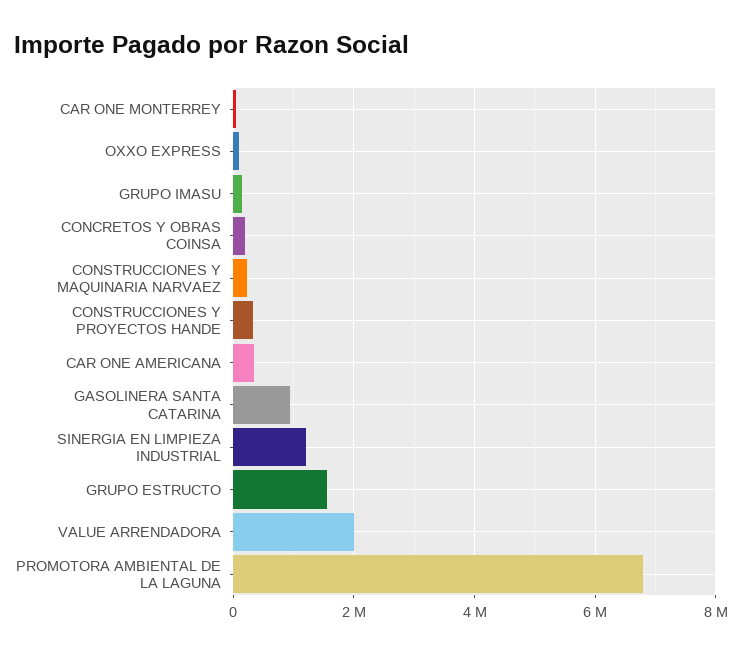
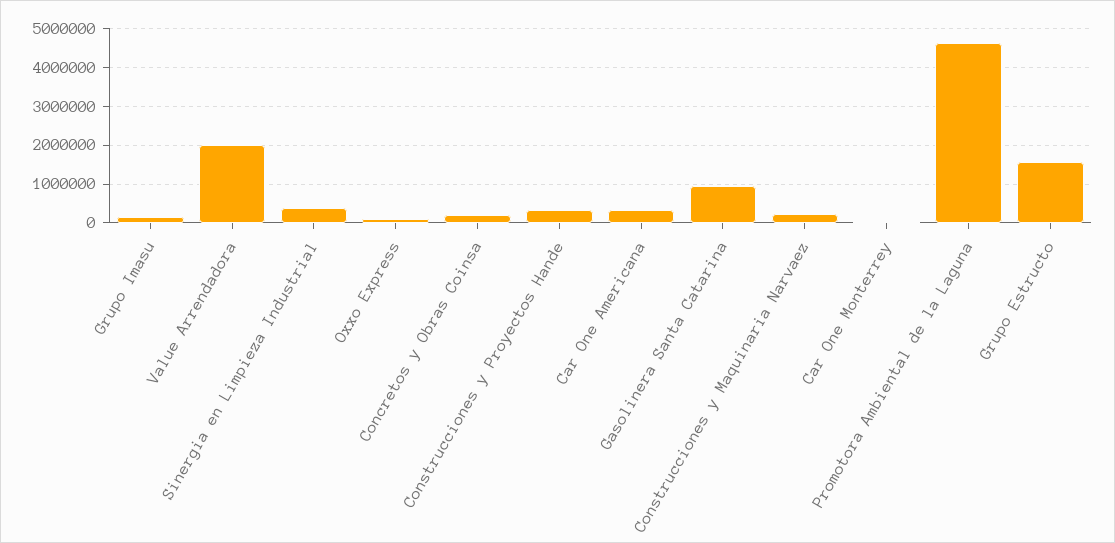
  {
    "CAR ONE MONTERREY": 0,
    "OXXO EXPRESS": 200000,
    "GRUPO IMASU": 200000,
    "CONCRETOS Y OBRAS COINSA": 200000,
    "CONSTRUCCIONES Y MAQUINARIA NARVAEZ": 200000,
    "CONSTRUCCIONES Y PROYECTOS HANDE": 400000,
    "CAR ONE AMERICANA": 400000,
    "GASOLINERA SANTA CATARINA": 1000000,
-   "SINERGIA EN LIMPIEZA INDUSTRIAL": 1200000,
+   "SINERGIA EN LIMPIEZA INDUSTRIAL": 400000,
    "GRUPO ESTRUCTO": 1600000,
    "VALUE ARRENDADORA": 2000000,
-   "PROMOTORA AMBIENTAL DE LA LAGUNA": 6800000
+   "PROMOTORA AMBIENTAL DE LA LAGUNA": 4600000
  }

